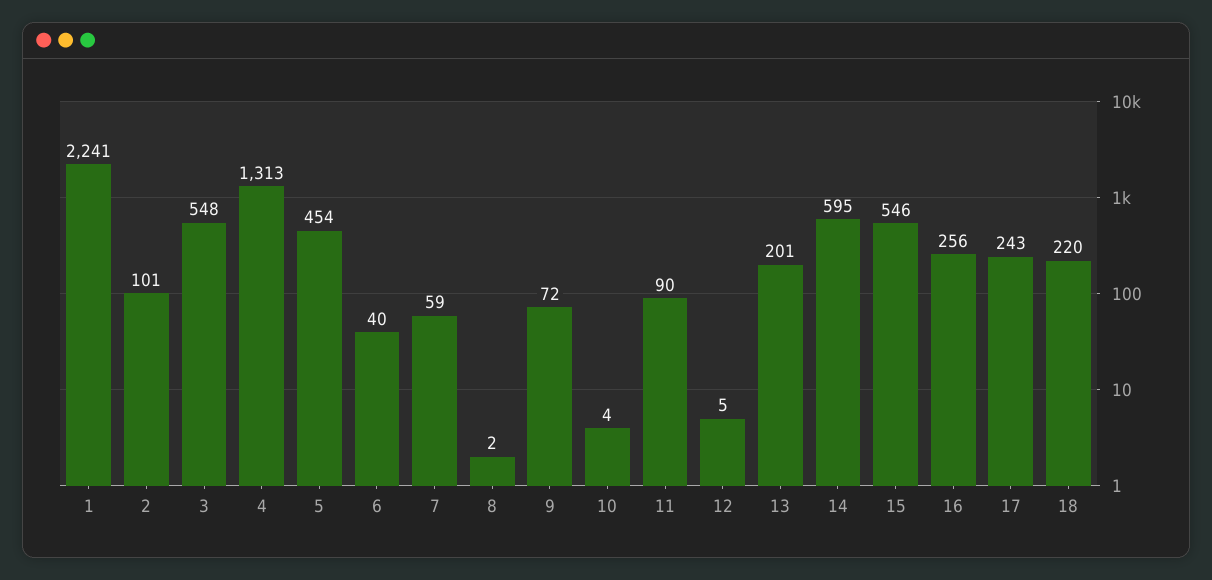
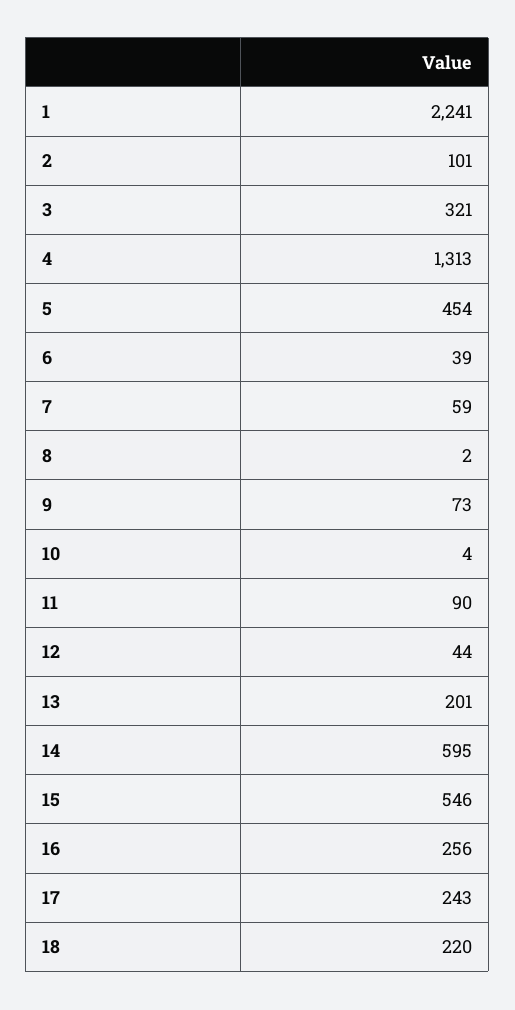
  {
    "1": 2241,
    "2": 101,
-   "3": 548,
+   "3": 321,
    "4": 1313,
    "5": 454,
-   "6": 40,
+   "6": 39,
    "7": 59,
    "8": 2,
-   "9": 72,
+   "9": 73,
    "10": 4,
    "11": 90,
-   "12": 5,
+   "12": 44,
    "13": 201,
    "14": 595,
    "15": 546,
    "16": 256,
    "17": 243,
    "18": 220
  }

